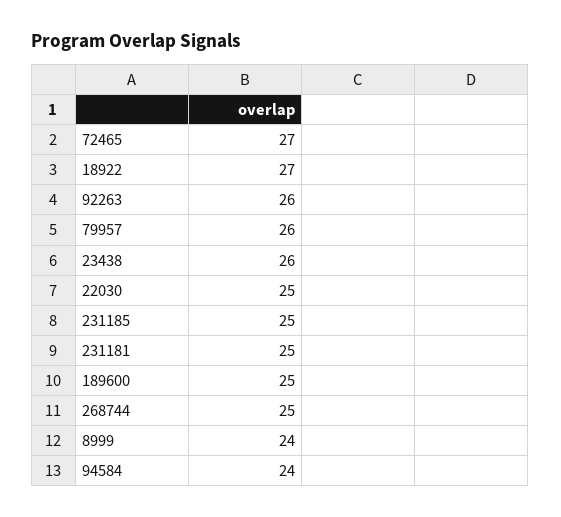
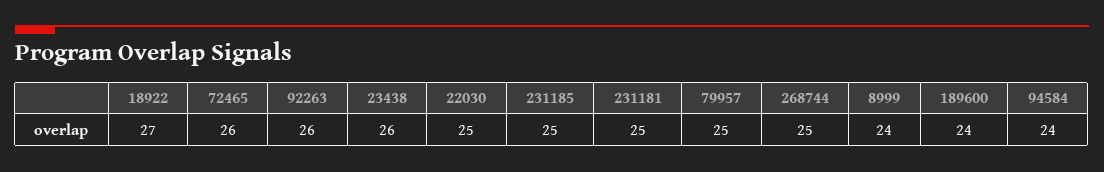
  {
-   "72465": 27,
+   "72465": 26,
    "18922": 27,
    "92263": 26,
-   "79957": 26,
+   "79957": 25,
    "23438": 26,
    "22030": 25,
    "231185": 25,
    "231181": 25,
-   "189600": 25,
+   "189600": 24,
    "268744": 25,
    "8999": 24,
    "94584": 24
  }

